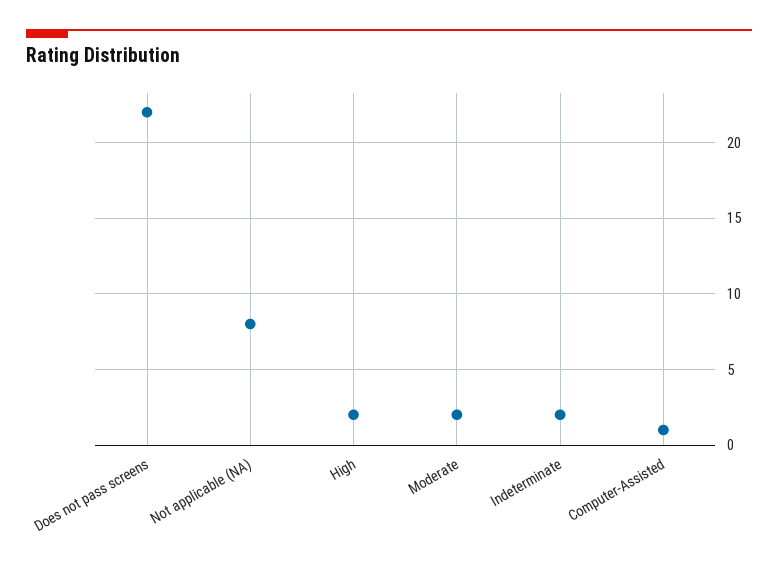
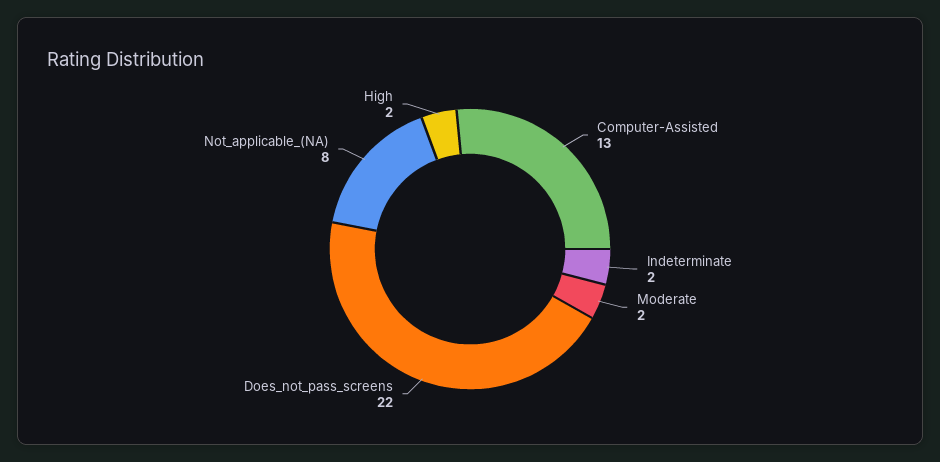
  {
    "Does not pass screens": 22,
    "Not applicable (NA)": 8,
    "High": 2,
    "Moderate": 2,
    "Indeterminate": 2,
-   "Computer-Assisted": 1
+   "Computer-Assisted": 13
  }

